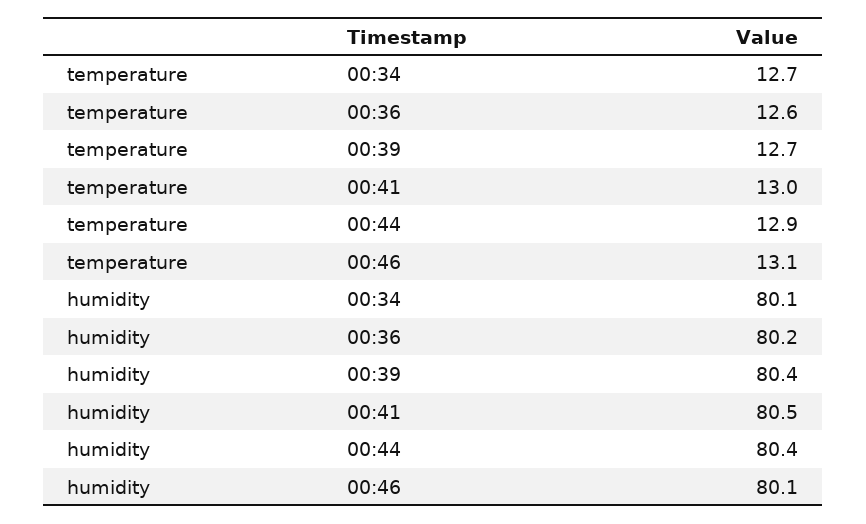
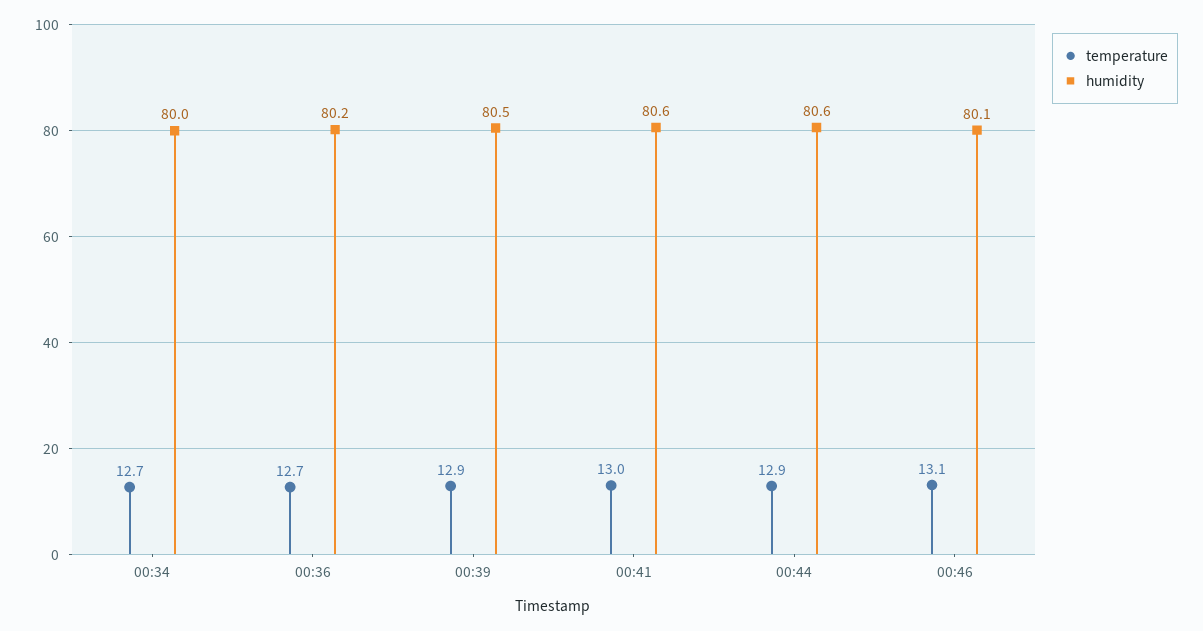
  {
    "temperature": {
      "00:34": 12.7,
-     "00:36": 12.6,
+     "00:36": 12.7,
-     "00:39": 12.7,
+     "00:39": 12.9,
      "00:41": 13,
      "00:44": 12.9,
      "00:46": 13.1
    },
    "humidity": {
-     "00:34": 80.1,
+     "00:34": 80,
      "00:36": 80.2,
-     "00:39": 80.4,
+     "00:39": 80.5,
-     "00:41": 80.5,
+     "00:41": 80.6,
-     "00:44": 80.4,
+     "00:44": 80.6,
      "00:46": 80.1
    }
  }

